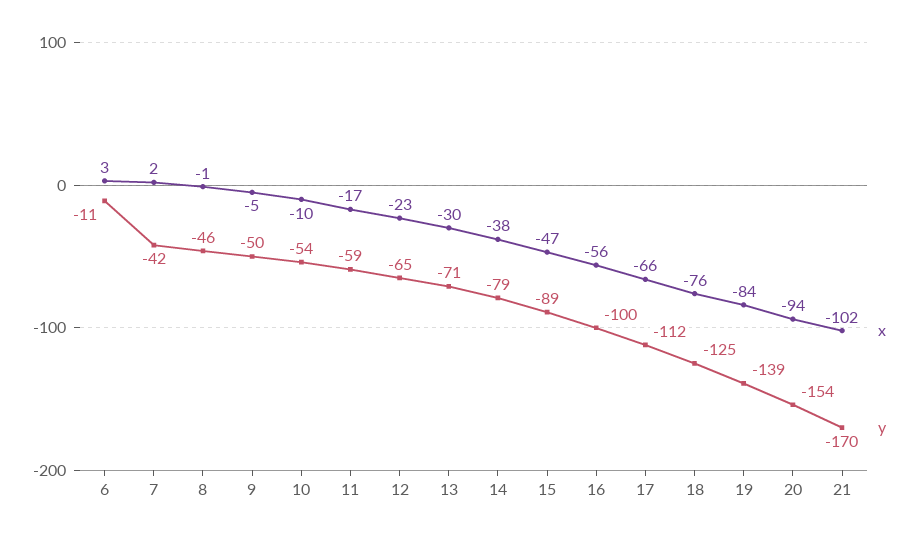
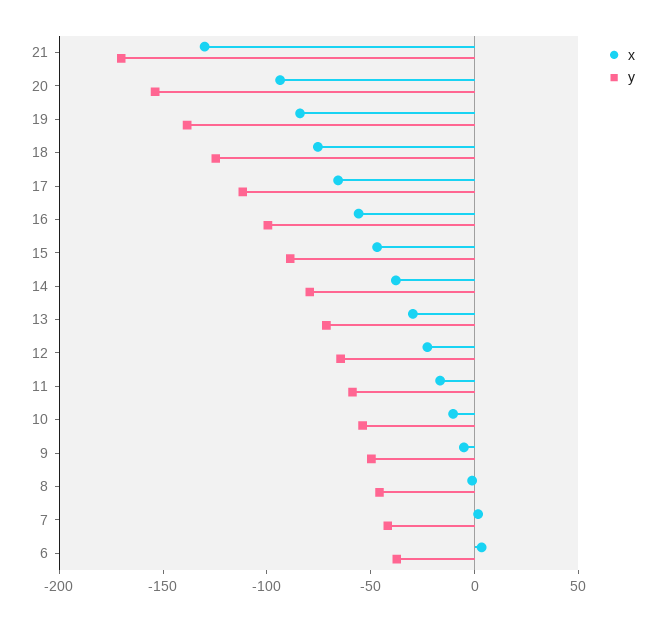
  {
    "x": {
      "6": 3,
      "7": 2,
      "8": -1,
      "9": -5,
      "10": -10,
      "11": -17,
      "12": -23,
      "13": -30,
      "14": -38,
      "15": -47,
      "16": -56,
      "17": -66,
      "18": -76,
      "19": -84,
      "20": -94,
-     "21": -102
+     "21": -130
    },
    "y": {
-     "6": -11,
+     "6": -40,
      "7": -42,
      "8": -46,
      "9": -50,
      "10": -54,
      "11": -59,
      "12": -65,
      "13": -71,
      "14": -79,
      "15": -89,
      "16": -100,
      "17": -112,
      "18": -125,
      "19": -139,
      "20": -154,
      "21": -170
    }
  }

